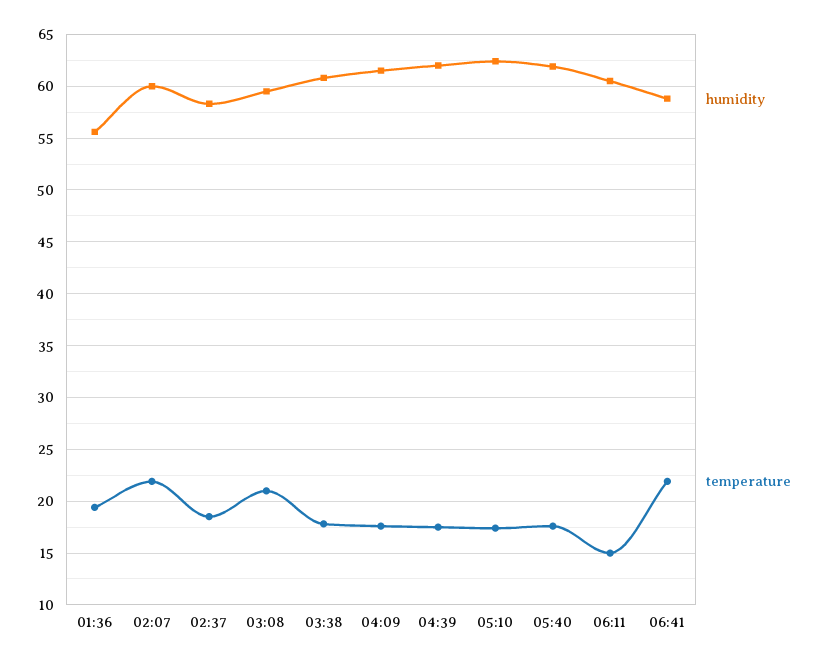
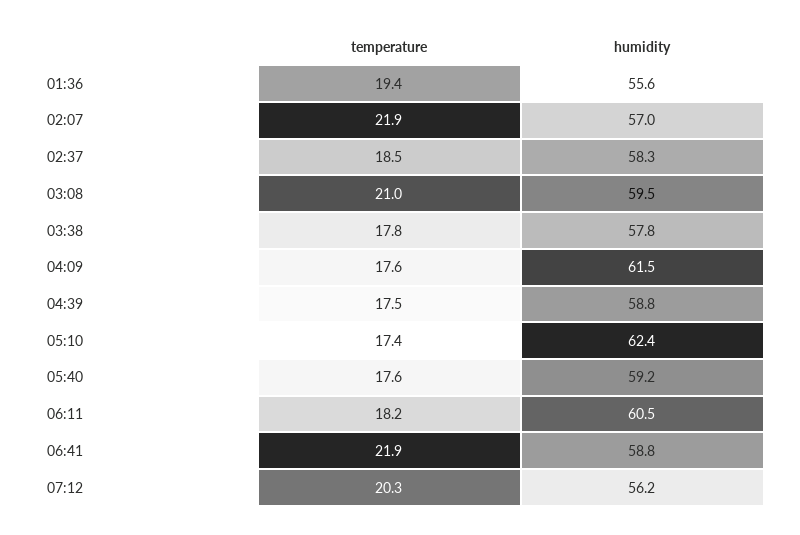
  {
    "humidity": {
      "01:36": 55.6,
-     "02:07": 60,
+     "02:07": 57,
      "02:37": 58.3,
      "03:08": 59.5,
-     "03:38": 61,
+     "03:38": 57.8,
      "04:09": 61.5,
-     "04:39": 62,
+     "04:39": 58.8,
      "05:10": 62.4,
-     "05:40": 62,
+     "05:40": 59.2,
      "06:11": 60.5,
-     "06:41": 58.8
+     "06:41": 58.8,
+     "07:12": 56.2
    },
    "temperature": {
      "01:36": 19.4,
      "02:07": 21.9,
      "02:37": 18.5,
      "03:08": 21,
      "03:38": 17.8,
      "04:09": 17.6,
      "04:39": 17.5,
      "05:10": 17.4,
      "05:40": 17.6,
-     "06:11": 15,
+     "06:11": 18.2,
-     "06:41": 21.9
+     "06:41": 21.9,
+     "07:12": 20.3
    }
  }

